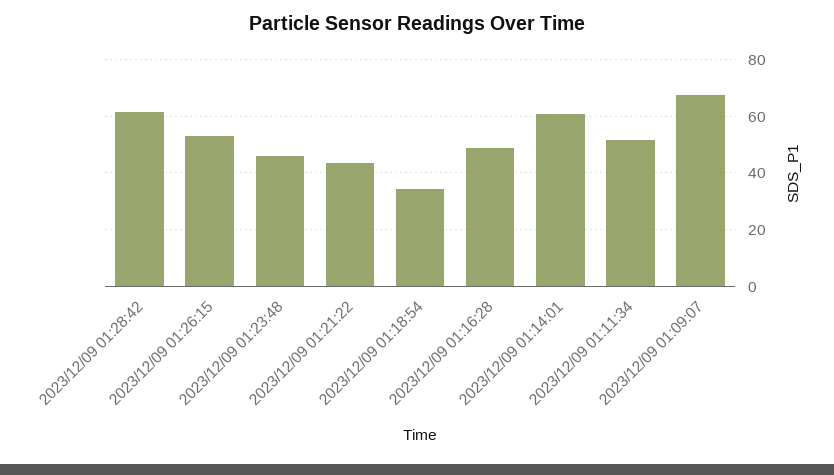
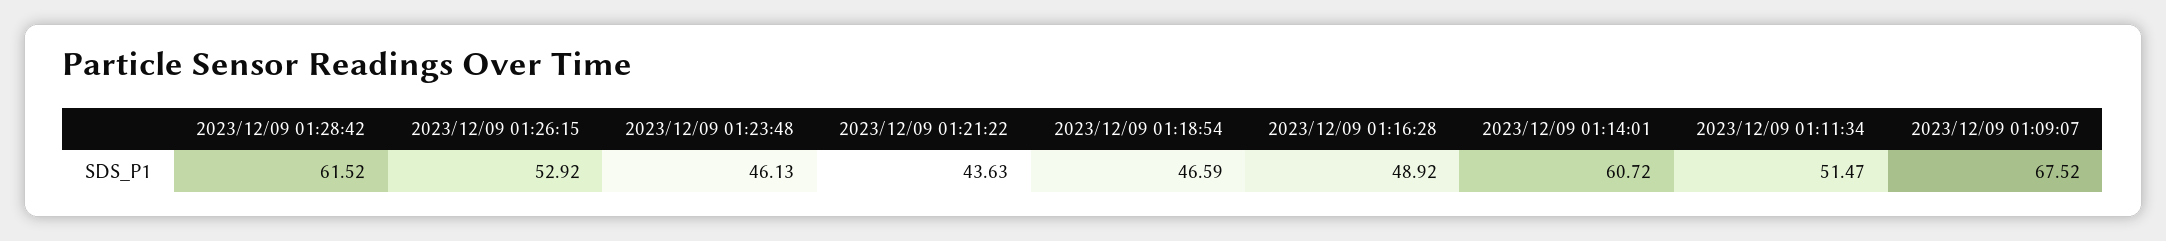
  {
    "2023/12/09 01:28:42": 61.52,
    "2023/12/09 01:26:15": 52.92,
    "2023/12/09 01:23:48": 46.13,
    "2023/12/09 01:21:22": 43.63,
-   "2023/12/09 01:18:54": 35,
+   "2023/12/09 01:18:54": 46.59,
    "2023/12/09 01:16:28": 48.92,
    "2023/12/09 01:14:01": 60.72,
    "2023/12/09 01:11:34": 51.47,
    "2023/12/09 01:09:07": 67.52
  }

